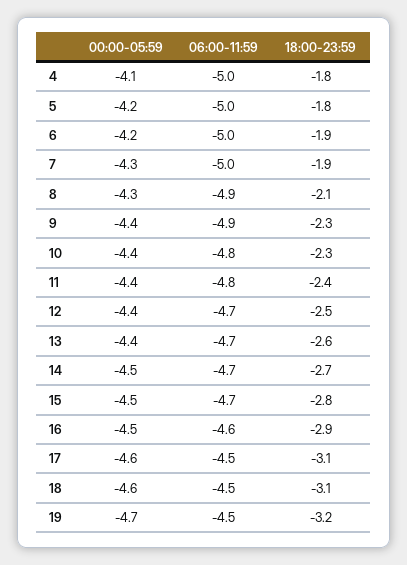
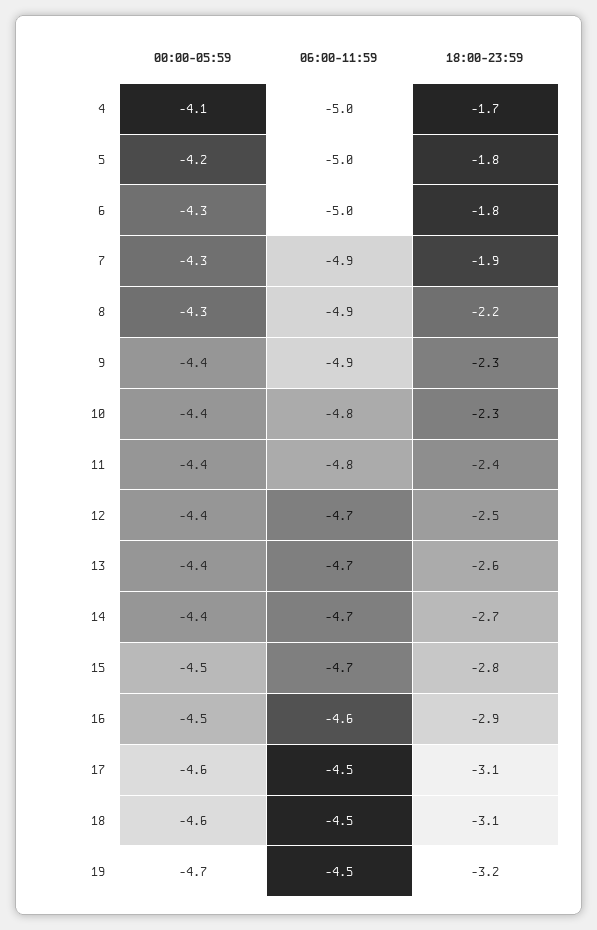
  {
    "00:00-05:59": {
      "4": -4.1,
      "5": -4.2,
-     "6": -4.2,
+     "6": -4.3,
      "7": -4.3,
      "8": -4.3,
      "9": -4.4,
      "10": -4.4,
      "11": -4.4,
      "12": -4.4,
      "13": -4.4,
-     "14": -4.5,
+     "14": -4.4,
      "15": -4.5,
      "16": -4.5,
      "17": -4.6,
      "18": -4.6,
      "19": -4.7
    },
    "06:00-11:59": {
      "4": -5,
      "5": -5,
      "6": -5,
-     "7": -5,
+     "7": -4.9,
      "8": -4.9,
      "9": -4.9,
      "10": -4.8,
      "11": -4.8,
      "12": -4.7,
      "13": -4.7,
      "14": -4.7,
      "15": -4.7,
      "16": -4.6,
      "17": -4.5,
      "18": -4.5,
      "19": -4.5
    },
    "18:00-23:59": {
-     "4": -1.8,
+     "4": -1.7,
      "5": -1.8,
-     "6": -1.9,
+     "6": -1.8,
      "7": -1.9,
-     "8": -2.1,
+     "8": -2.2,
      "9": -2.3,
      "10": -2.3,
      "11": -2.4,
      "12": -2.5,
      "13": -2.6,
      "14": -2.7,
      "15": -2.8,
      "16": -2.9,
      "17": -3.1,
      "18": -3.1,
      "19": -3.2
    }
  }

